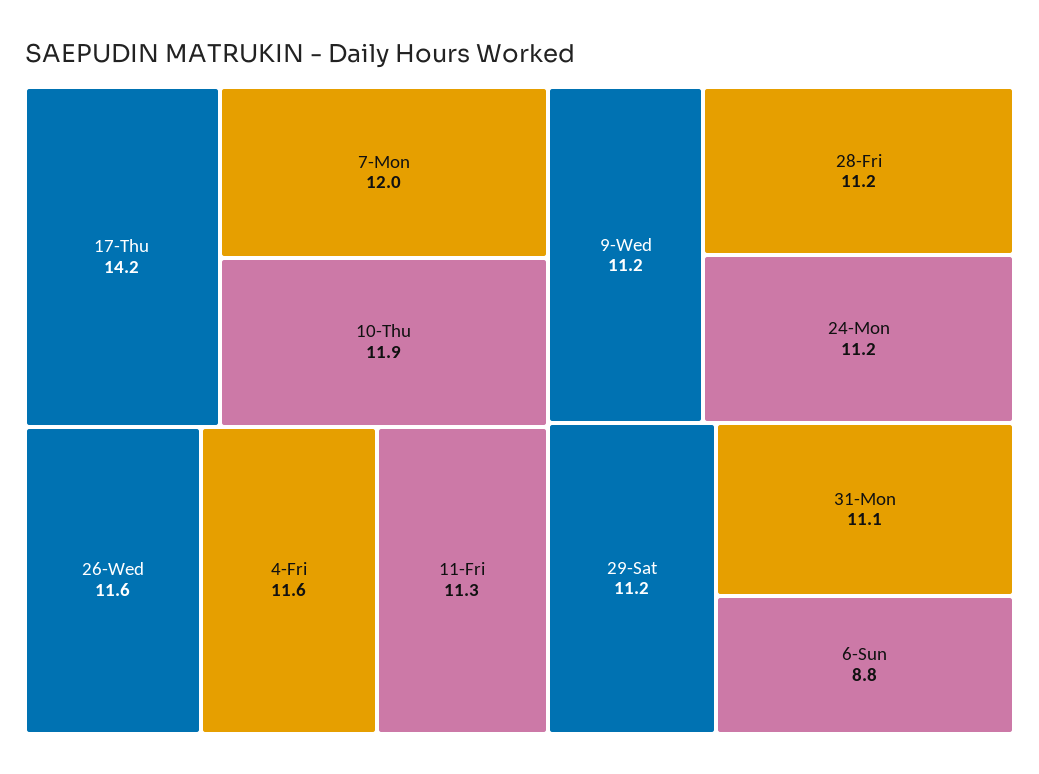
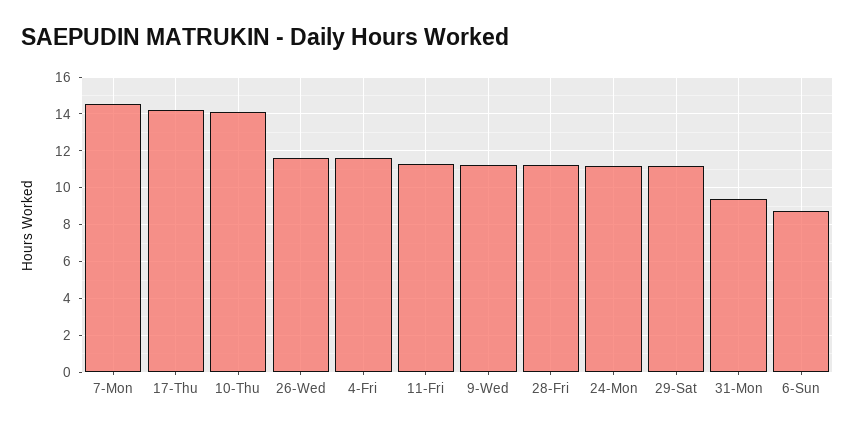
  {
    "17-Thu": 14.2,
-   "7-Mon": 12,
+   "7-Mon": 14.5,
-   "10-Thu": 11.9,
+   "10-Thu": 14,
    "26-Wed": 11.6,
    "4-Fri": 11.6,
    "11-Fri": 11.3,
    "9-Wed": 11.2,
    "28-Fri": 11.2,
    "24-Mon": 11.2,
    "29-Sat": 11.2,
-   "31-Mon": 11.1,
+   "31-Mon": 9.5,
    "6-Sun": 8.8
  }

